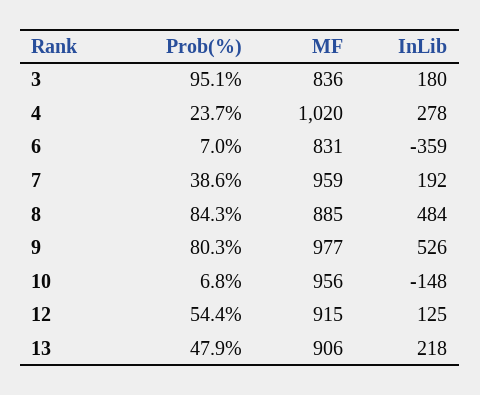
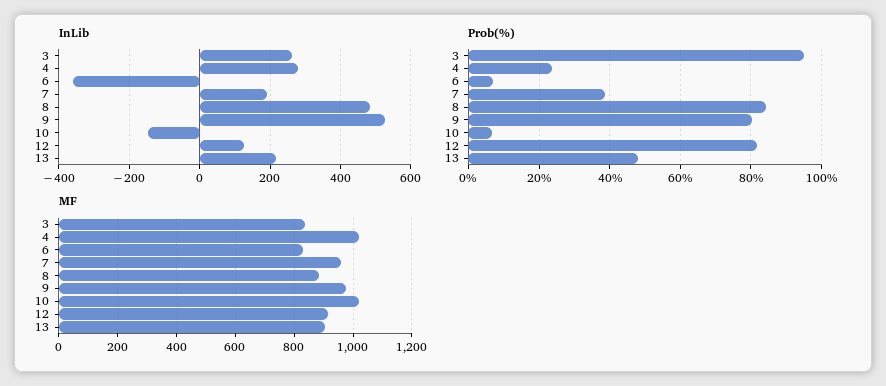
  {
    "Prob(%)": {
      "3": 95.1,
      "4": 23.7,
      "6": 7,
      "7": 38.6,
      "8": 84.3,
      "9": 80.3,
      "10": 6.8,
-     "12": 54.4,
+     "12": 82,
      "13": 47.9
    },
    "MF": {
      "3": 836,
      "4": 1020,
      "6": 831,
      "7": 959,
      "8": 885,
      "9": 977,
-     "10": 956,
+     "10": 1025,
      "12": 915,
      "13": 906
    },
    "InLib": {
-     "3": 180,
+     "3": 260,
      "4": 278,
      "6": -359,
      "7": 192,
      "8": 484,
      "9": 526,
      "10": -148,
      "12": 125,
      "13": 218
    }
  }

